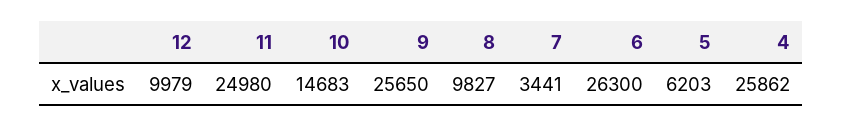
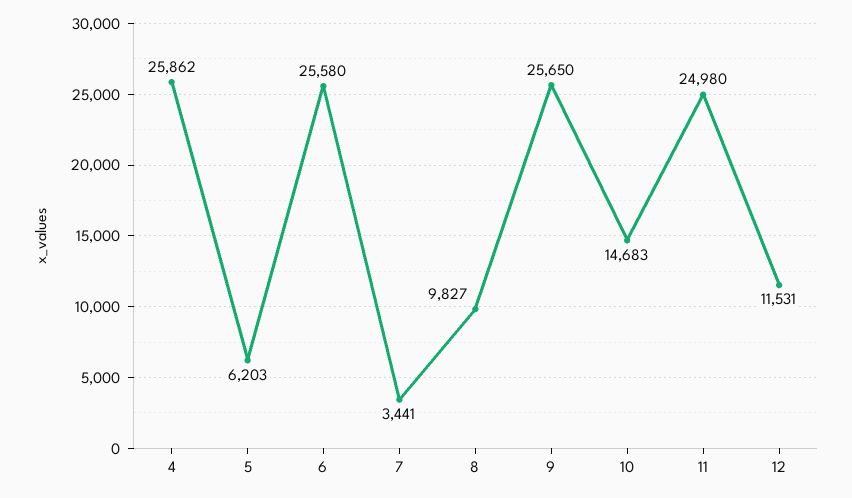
  {
-   "12": 9979,
+   "12": 11531,
    "11": 24980,
    "10": 14683,
    "9": 25650,
    "8": 9827,
    "7": 3441,
-   "6": 26300,
+   "6": 25580,
    "5": 6203,
    "4": 25862
  }

